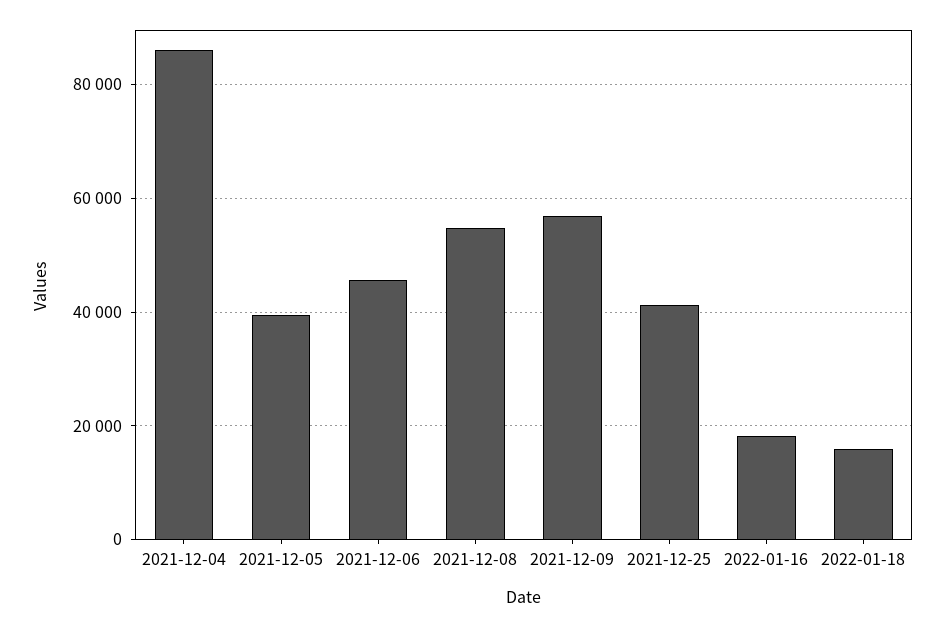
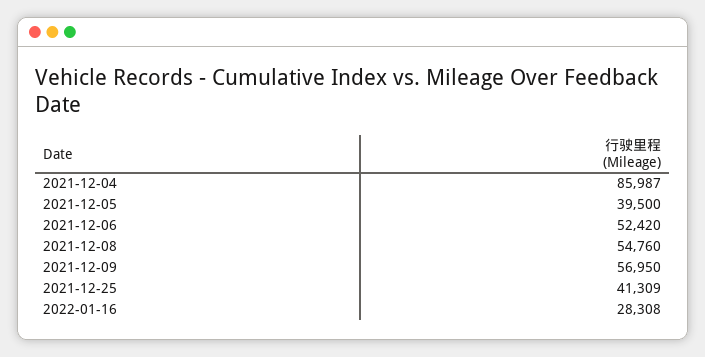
  {
    "2021-12-04": 85987,
    "2021-12-05": 39500,
-   "2021-12-06": 46000,
+   "2021-12-06": 52420,
    "2021-12-08": 54760,
    "2021-12-09": 56950,
    "2021-12-25": 41309,
-   "2022-01-16": 18000,
+   "2022-01-16": 28308
-   "2022-01-18": 16000
  }

